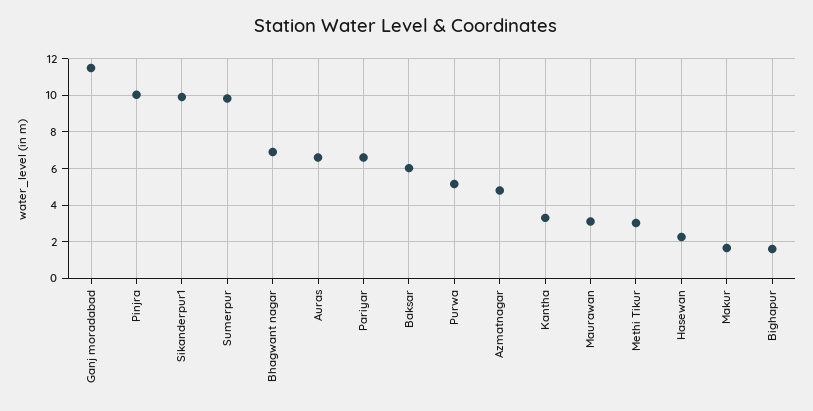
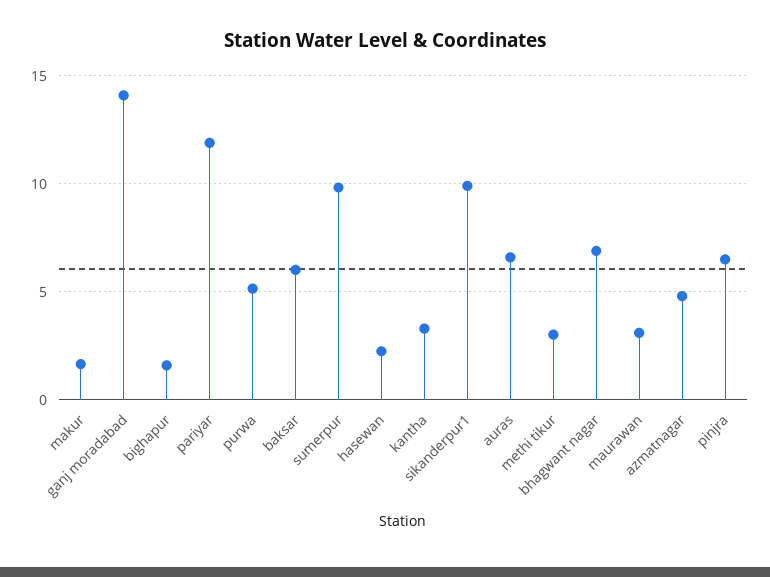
  {
-   "Ganj moradabad": 11.5,
+   "Ganj moradabad": 14,
-   "Pinjra": 10,
+   "Pinjra": 6.5,
    "Sikanderpur1": 10,
    "Sumerpur": 10,
    "Bhagwant nagar": 7,
    "Auras": 6.5,
-   "Pariyar": 6.5,
+   "Pariyar": 12,
    "Baksar": 6,
    "Purwa": 5,
    "Azmatnagar": 5,
    "Kantha": 3.5,
    "Maurawan": 3,
    "Methi Tikur": 3,
    "Hasewan": 2.5,
    "Makur": 1.5,
    "Bighapur": 1.5
  }

